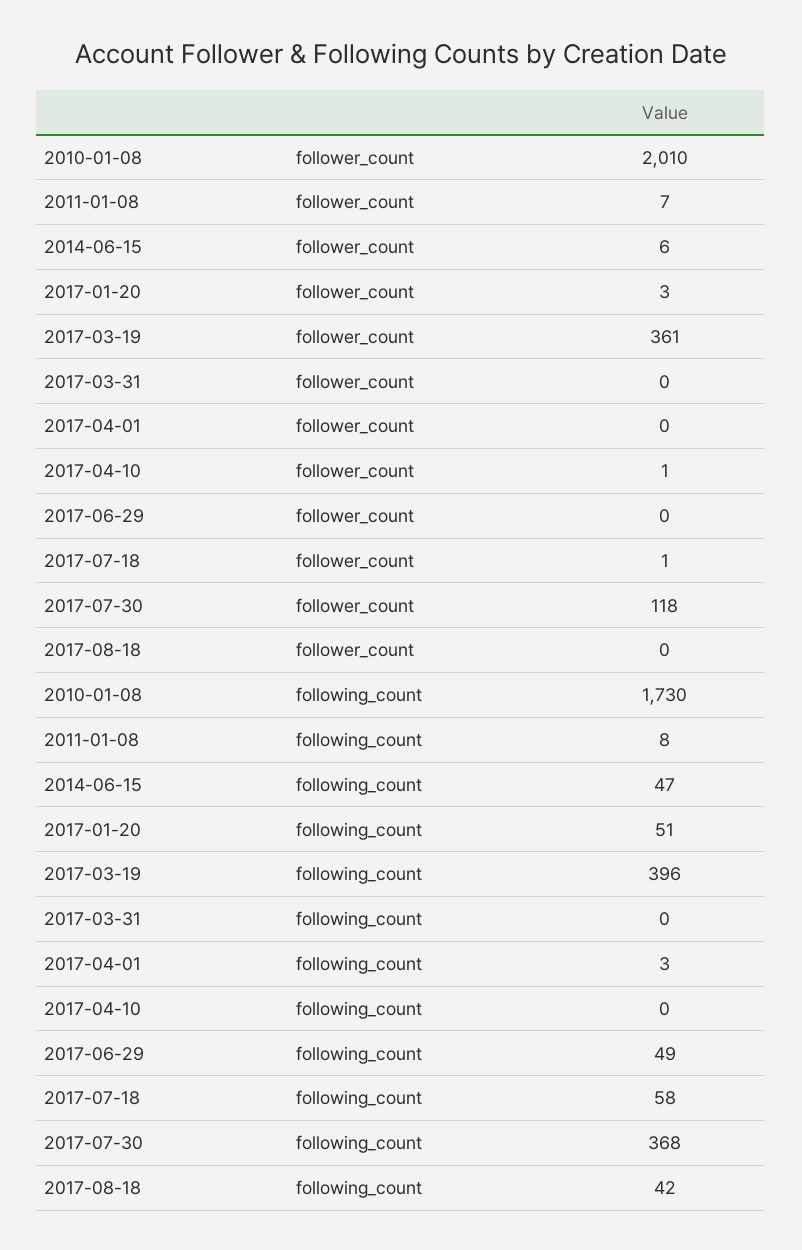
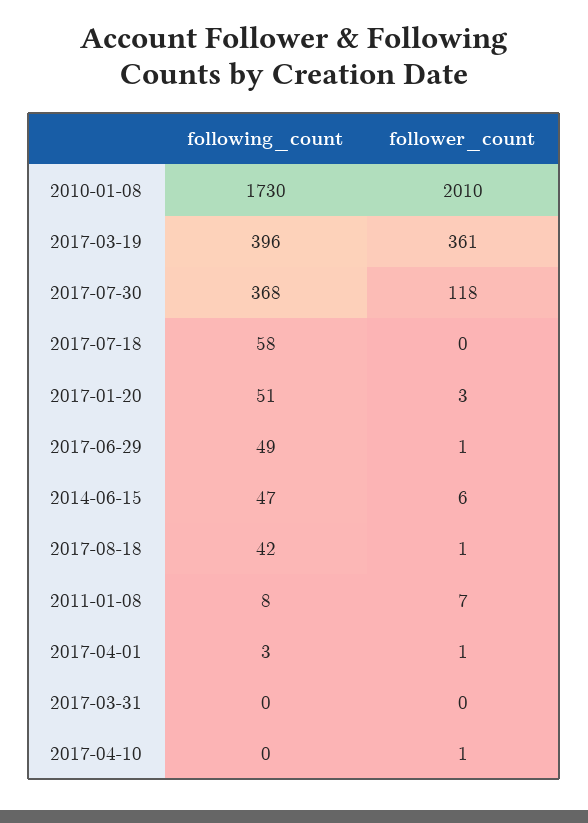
  {
    "2010-01-08": {
      "follower_count": 2010,
      "following_count": 1730
    },
    "2011-01-08": {
      "follower_count": 7,
      "following_count": 8
    },
    "2014-06-15": {
      "follower_count": 6,
      "following_count": 47
    },
    "2017-01-20": {
      "follower_count": 3,
      "following_count": 51
    },
    "2017-03-19": {
      "follower_count": 361,
      "following_count": 396
    },
    "2017-03-31": {
      "follower_count": 0,
      "following_count": 0
    },
    "2017-04-01": {
-     "follower_count": 0,
+     "follower_count": 1,
      "following_count": 3
    },
    "2017-04-10": {
      "follower_count": 1,
      "following_count": 0
    },
    "2017-06-29": {
-     "follower_count": 0,
+     "follower_count": 1,
      "following_count": 49
    },
    "2017-07-18": {
-     "follower_count": 1,
+     "follower_count": 0,
      "following_count": 58
    },
    "2017-07-30": {
      "follower_count": 118,
      "following_count": 368
    },
    "2017-08-18": {
-     "follower_count": 0,
+     "follower_count": 1,
      "following_count": 42
    }
  }

